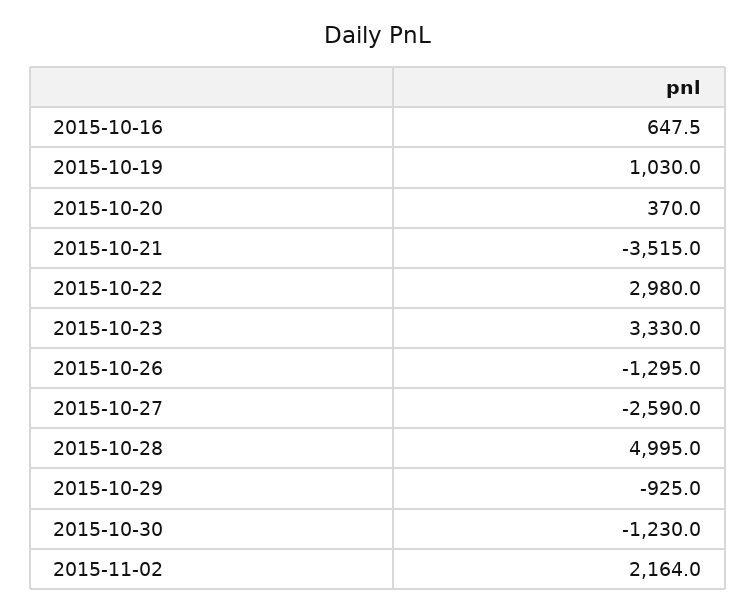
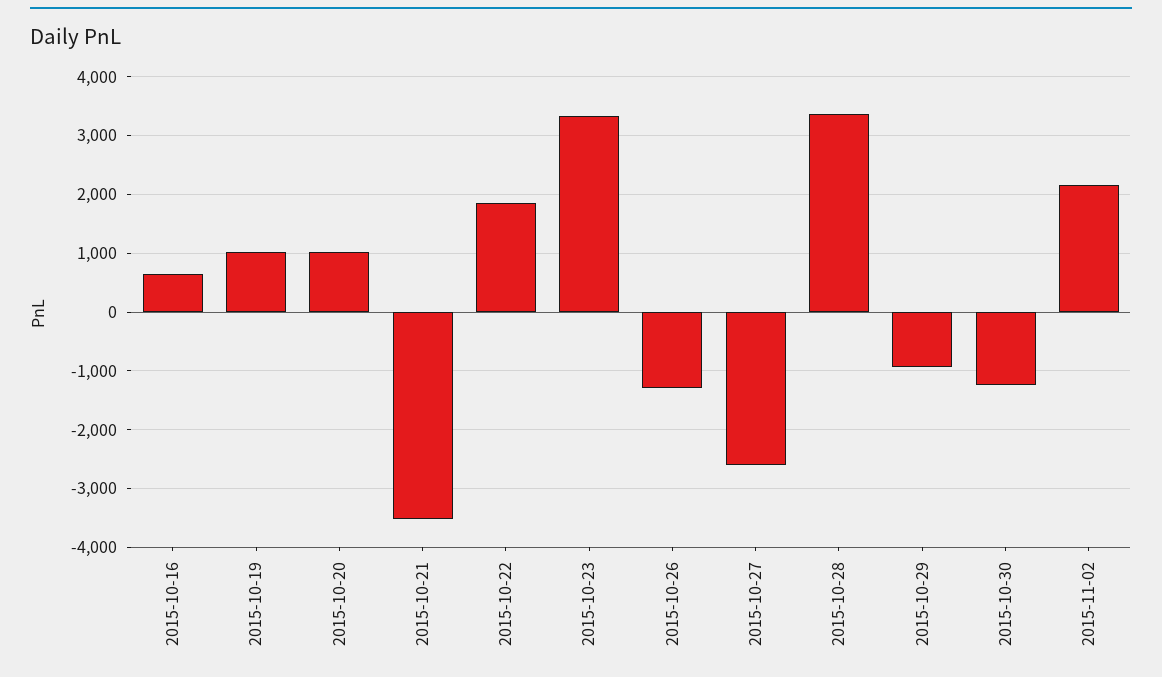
  {
    "2015-10-16": 647.5,
    "2015-10-19": 1030,
-   "2015-10-20": 370,
+   "2015-10-20": 1000,
    "2015-10-21": -3515,
-   "2015-10-22": 2980,
+   "2015-10-22": 1800,
    "2015-10-23": 3330,
    "2015-10-26": -1295,
    "2015-10-27": -2590,
-   "2015-10-28": 4995,
+   "2015-10-28": 3400,
    "2015-10-29": -925,
    "2015-10-30": -1230,
    "2015-11-02": 2164
  }

